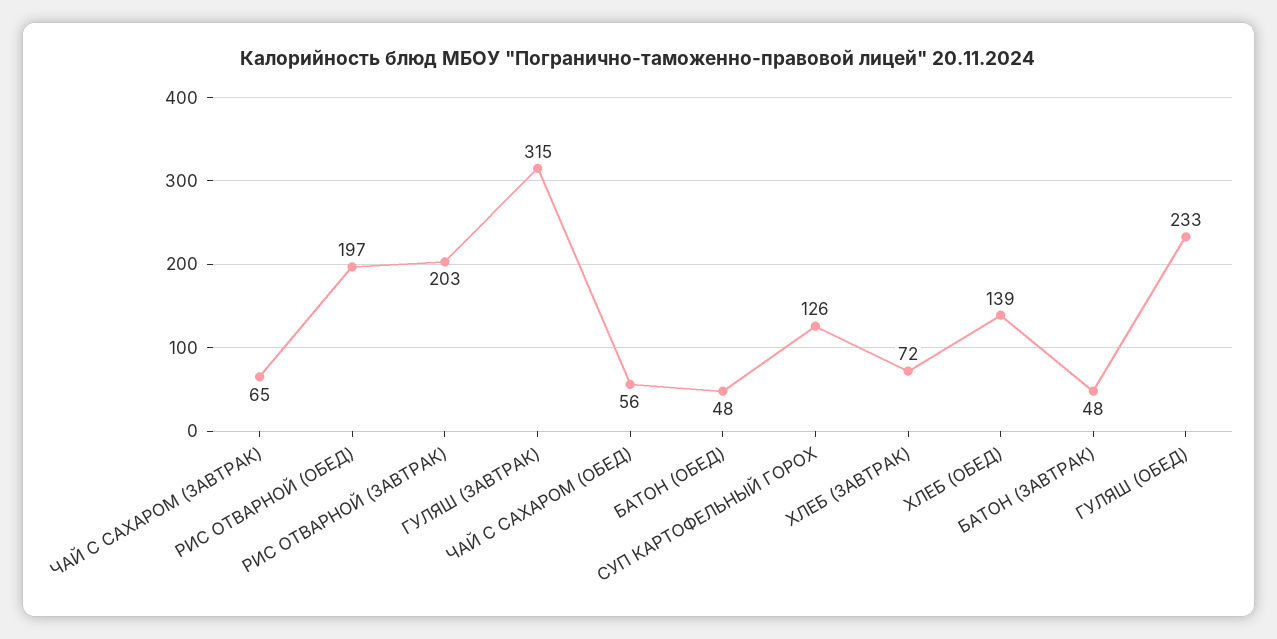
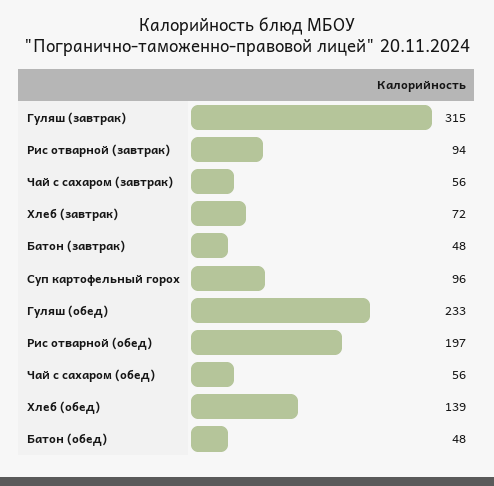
  {
-   "ЧАЙ С САХАРОМ (ЗАВТРАК)": 65,
+   "ЧАЙ С САХАРОМ (ЗАВТРАК)": 56,
    "РИС ОТВАРНОЙ (ОБЕД)": 197,
-   "РИС ОТВАРНОЙ (ЗАВТРАК)": 203,
+   "РИС ОТВАРНОЙ (ЗАВТРАК)": 94,
    "ГУЛЯШ (ЗАВТРАК)": 315,
    "ЧАЙ С САХАРОМ (ОБЕД)": 56,
    "БАТОН (ОБЕД)": 48,
-   "СУП КАРТОФЕЛЬНЫЙ ГОРОХ": 126,
+   "СУП КАРТОФЕЛЬНЫЙ ГОРОХ": 96,
    "ХЛЕБ (ЗАВТРАК)": 72,
    "ХЛЕБ (ОБЕД)": 139,
    "БАТОН (ЗАВТРАК)": 48,
    "ГУЛЯШ (ОБЕД)": 233
  }

